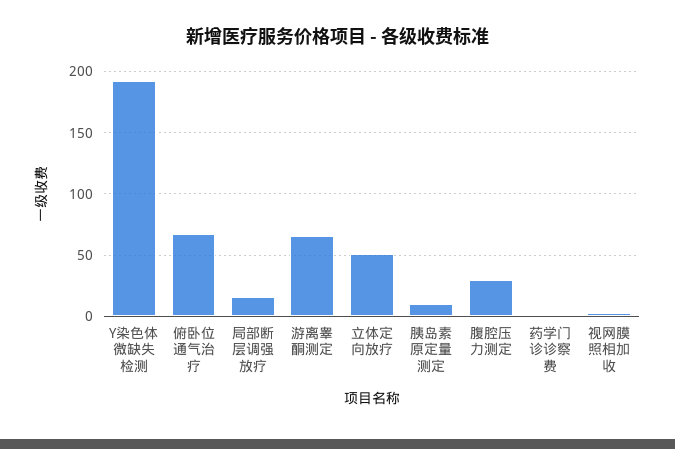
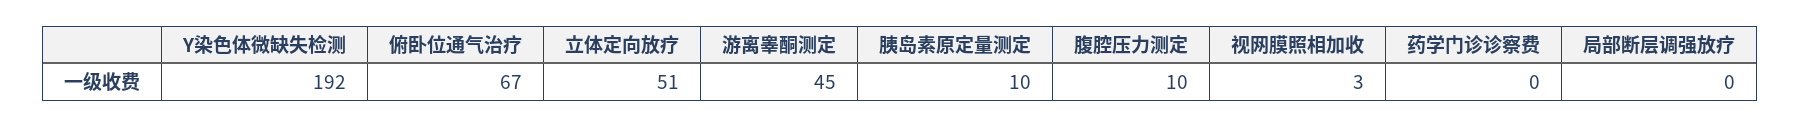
  {
    "Y染色体微缺失检测": 192,
    "俯卧位通气治疗": 67,
-   "局部断层调强放疗": 15,
+   "局部断层调强放疗": 0,
-   "游离睾酮测定": 65,
+   "游离睾酮测定": 45,
    "立体定向放疗": 51,
    "胰岛素原定量测定": 10,
-   "腹腔压力测定": 30,
+   "腹腔压力测定": 10,
    "药学门诊诊察费": 0,
    "视网膜照相加收": 3
  }

